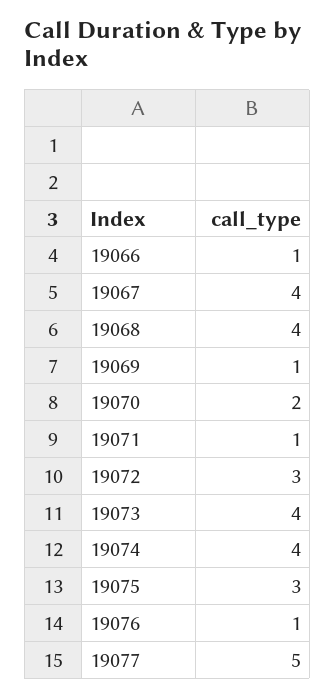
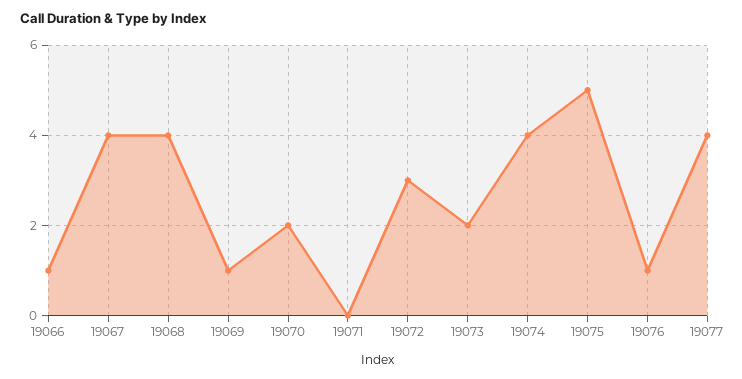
  {
    "19066": 1,
    "19067": 4,
    "19068": 4,
    "19069": 1,
    "19070": 2,
-   "19071": 1,
+   "19071": 0,
    "19072": 3,
-   "19073": 4,
+   "19073": 2,
    "19074": 4,
-   "19075": 3,
+   "19075": 5,
    "19076": 1,
-   "19077": 5
+   "19077": 4
  }

